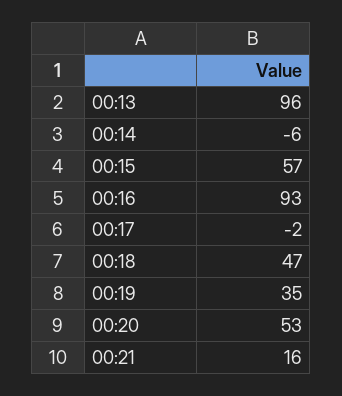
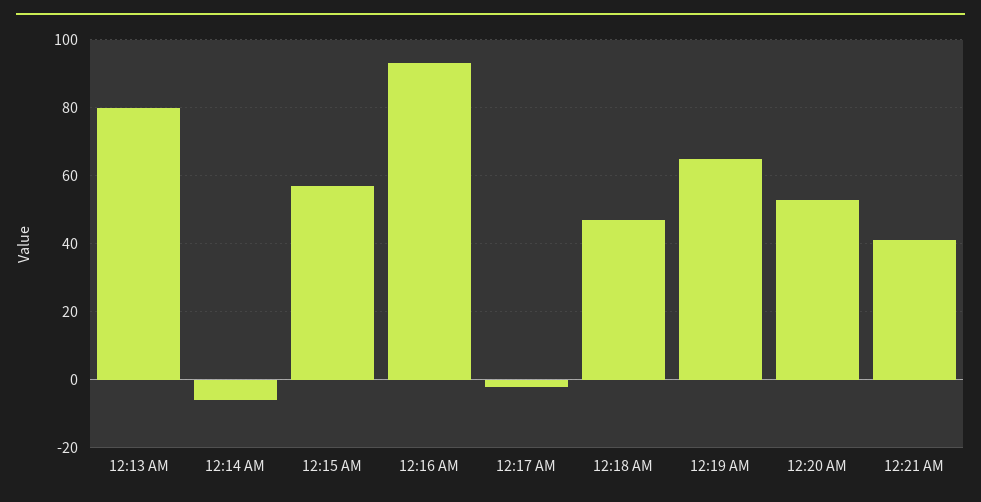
  {
-   "00:13": 96,
+   "00:13": 80,
    "00:14": -6,
    "00:15": 57,
    "00:16": 93,
    "00:17": -2,
    "00:18": 47,
-   "00:19": 35,
+   "00:19": 65,
    "00:20": 53,
-   "00:21": 16
+   "00:21": 40
  }

